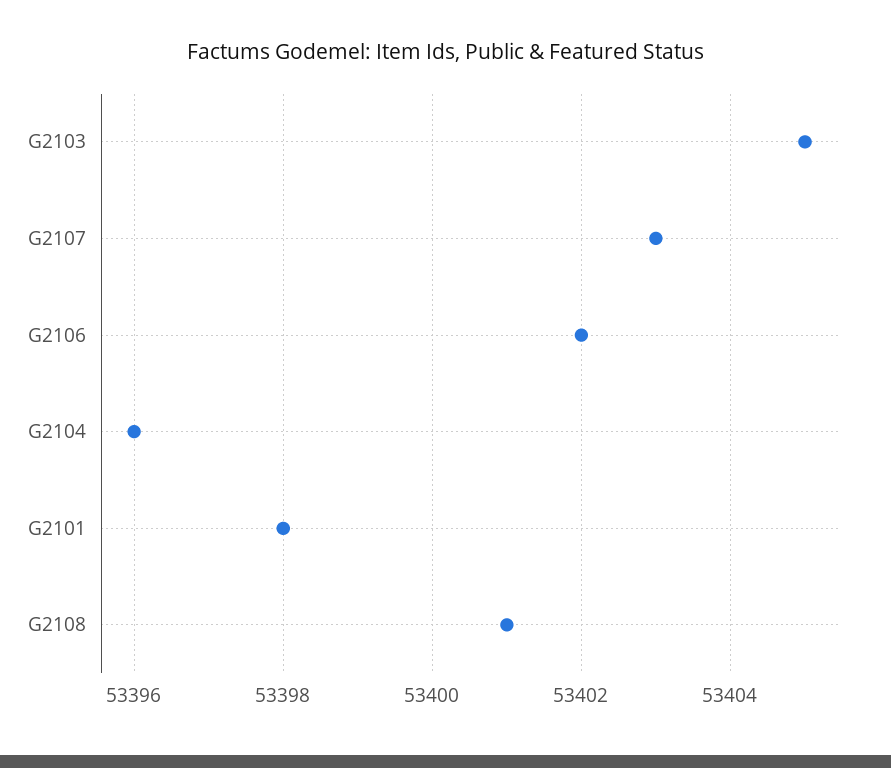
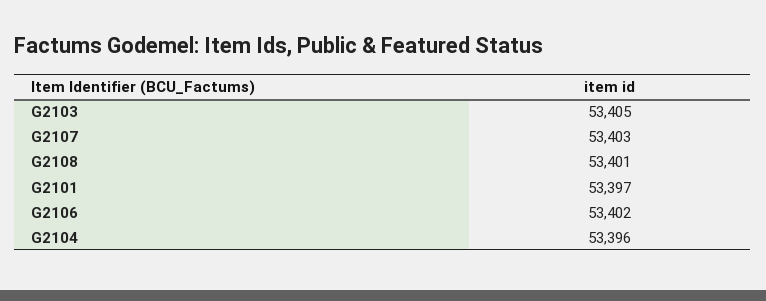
  {
    "G2103": 53405,
    "G2107": 53403,
    "G2106": 53402,
    "G2104": 53396,
-   "G2101": 53398,
+   "G2101": 53397,
    "G2108": 53401
  }

